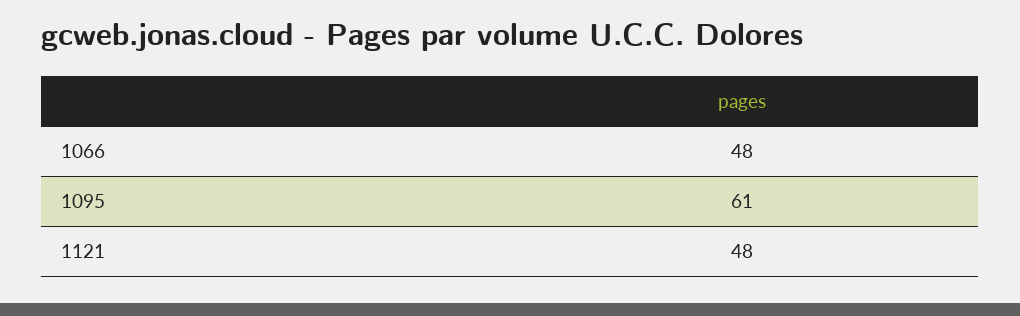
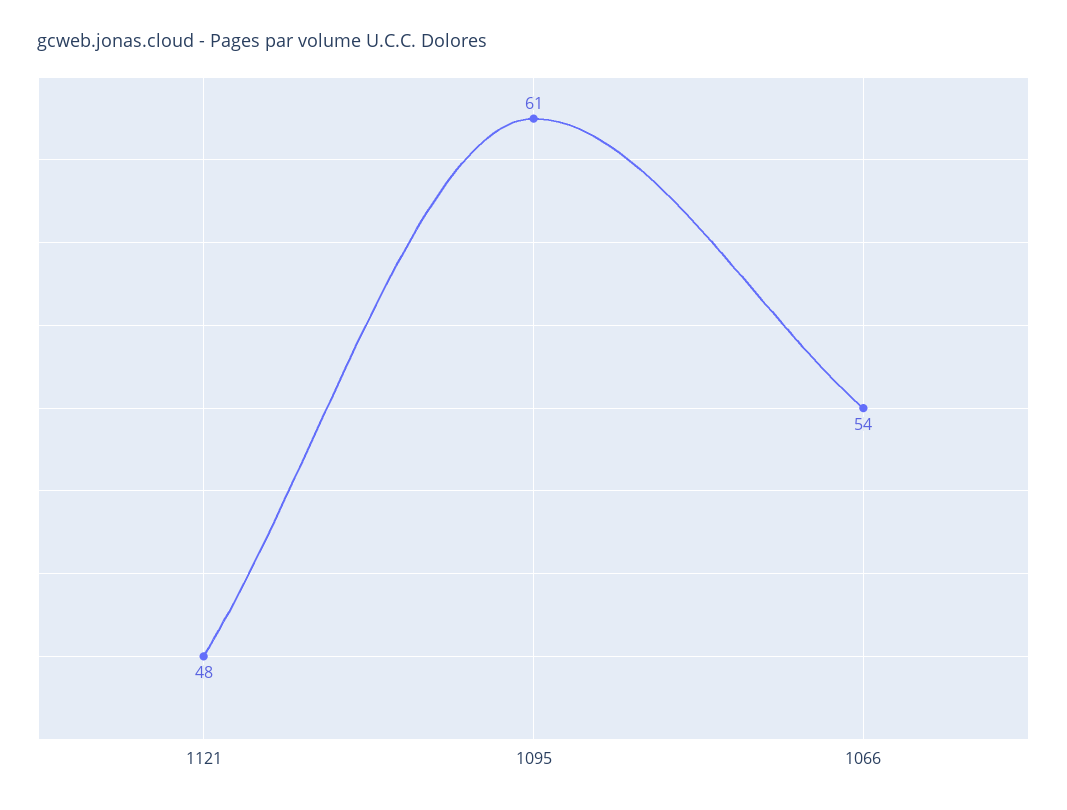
  {
-   "1066": 48,
+   "1066": 54,
    "1095": 61,
    "1121": 48
  }

